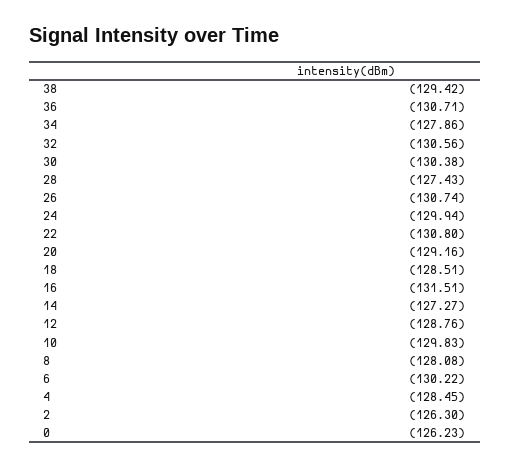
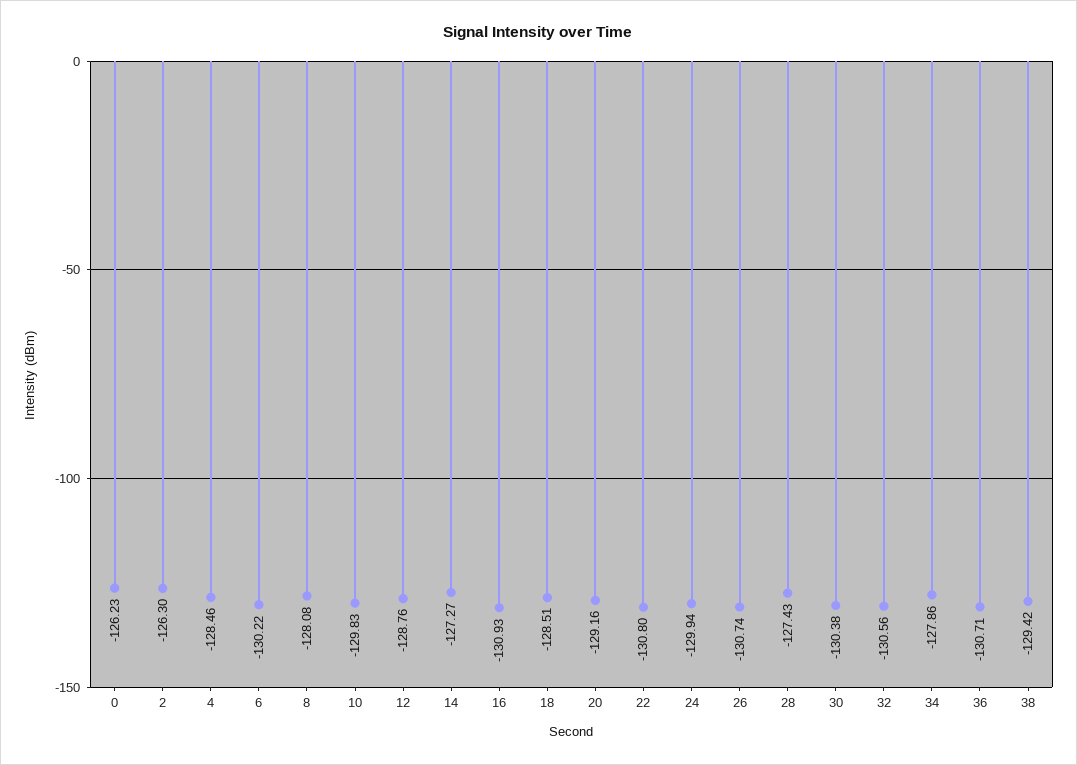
  {
    "38": -129.42,
    "36": -130.71,
    "34": -127.86,
    "32": -130.56,
    "30": -130.38,
    "28": -127.43,
    "26": -130.74,
    "24": -129.94,
    "22": -130.8,
    "20": -129.16,
    "18": -128.51,
-   "16": -131.51,
+   "16": -130.93,
    "14": -127.27,
    "12": -128.76,
    "10": -129.83,
    "8": -128.08,
    "6": -130.22,
-   "4": -128.45,
+   "4": -128.46,
    "2": -126.3,
    "0": -126.23
  }

